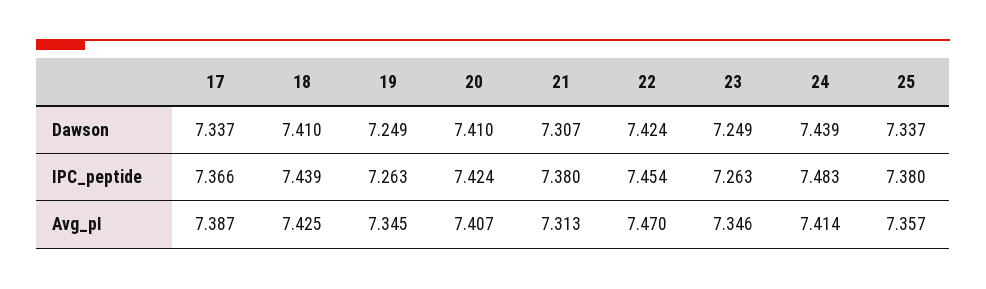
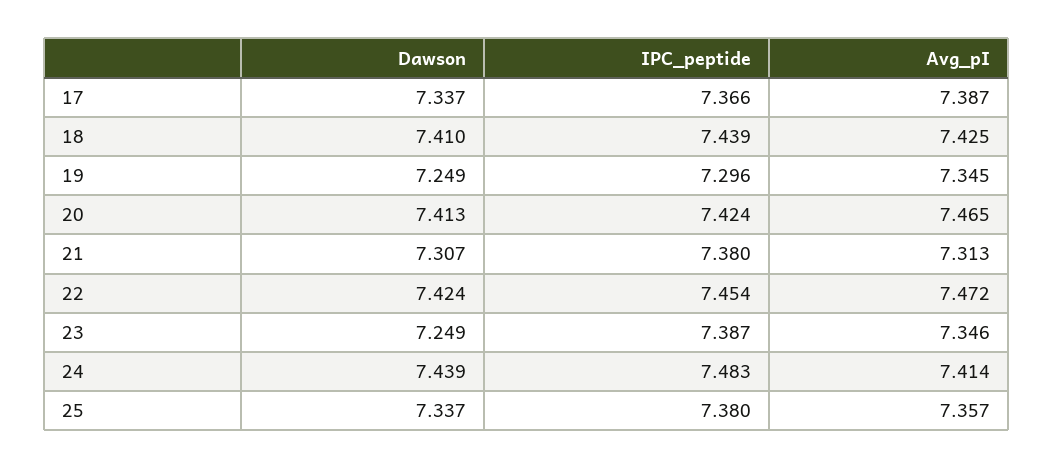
  {
    "17": {
      "Dawson": 7.337,
      "IPC_peptide": 7.366,
      "Avg_pI": 7.387
    },
    "18": {
      "Dawson": 7.41,
      "IPC_peptide": 7.439,
      "Avg_pI": 7.425
    },
    "19": {
      "Dawson": 7.249,
-     "IPC_peptide": 7.263,
+     "IPC_peptide": 7.296,
      "Avg_pI": 7.345
    },
    "20": {
-     "Dawson": 7.41,
+     "Dawson": 7.413,
      "IPC_peptide": 7.424,
-     "Avg_pI": 7.407
+     "Avg_pI": 7.465
    },
    "21": {
      "Dawson": 7.307,
      "IPC_peptide": 7.38,
      "Avg_pI": 7.313
    },
    "22": {
      "Dawson": 7.424,
      "IPC_peptide": 7.454,
-     "Avg_pI": 7.47
+     "Avg_pI": 7.472
    },
    "23": {
      "Dawson": 7.249,
-     "IPC_peptide": 7.263,
+     "IPC_peptide": 7.387,
      "Avg_pI": 7.346
    },
    "24": {
      "Dawson": 7.439,
      "IPC_peptide": 7.483,
      "Avg_pI": 7.414
    },
    "25": {
      "Dawson": 7.337,
      "IPC_peptide": 7.38,
      "Avg_pI": 7.357
    }
  }

